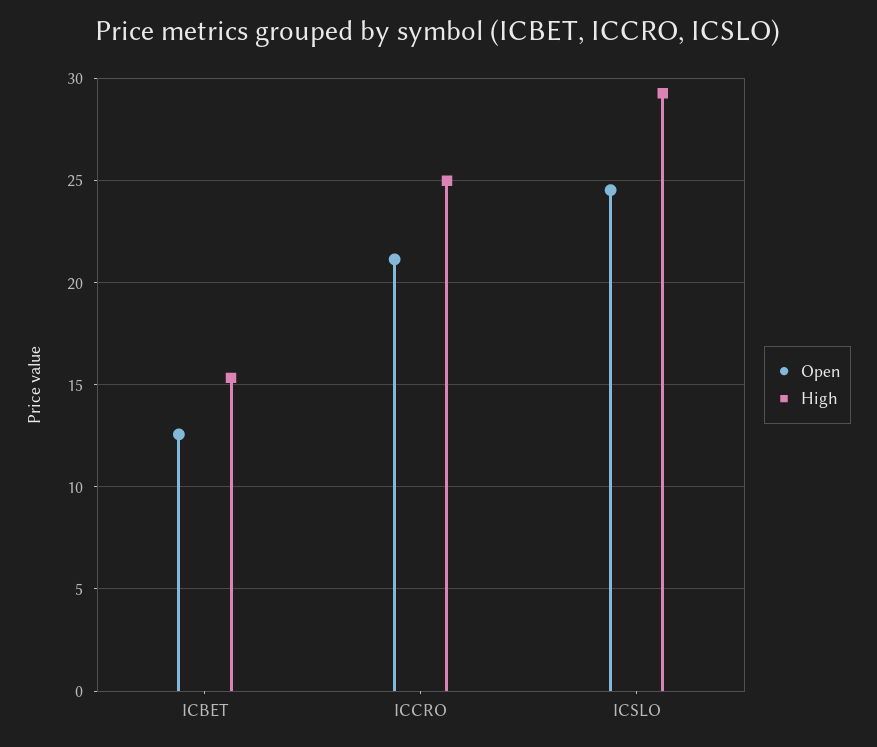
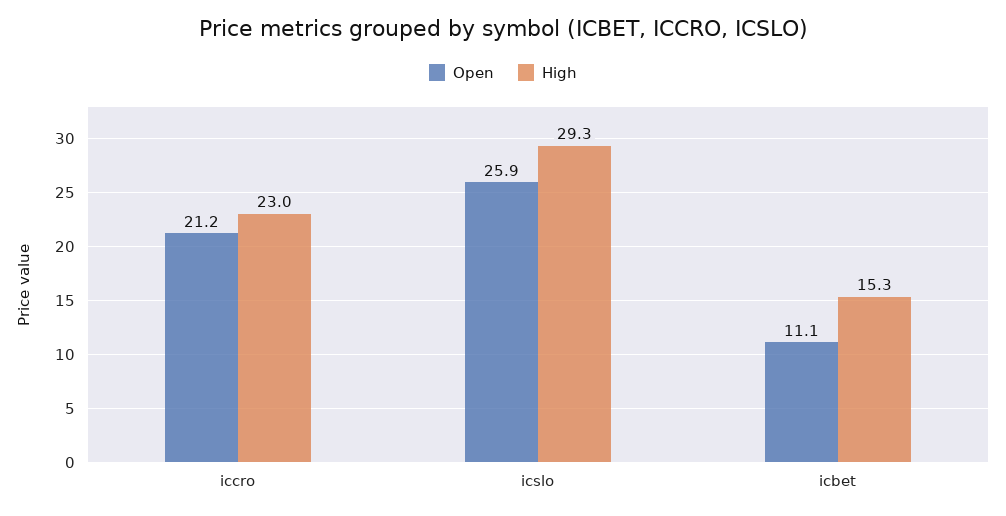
  {
    "Open": {
-     "ICBET": 12.5,
+     "ICBET": 11.1,
      "ICCRO": 21.2,
-     "ICSLO": 24.5
+     "ICSLO": 25.9
    },
    "High": {
      "ICBET": 15.3,
-     "ICCRO": 25,
+     "ICCRO": 23,
      "ICSLO": 29.3
    }
  }

